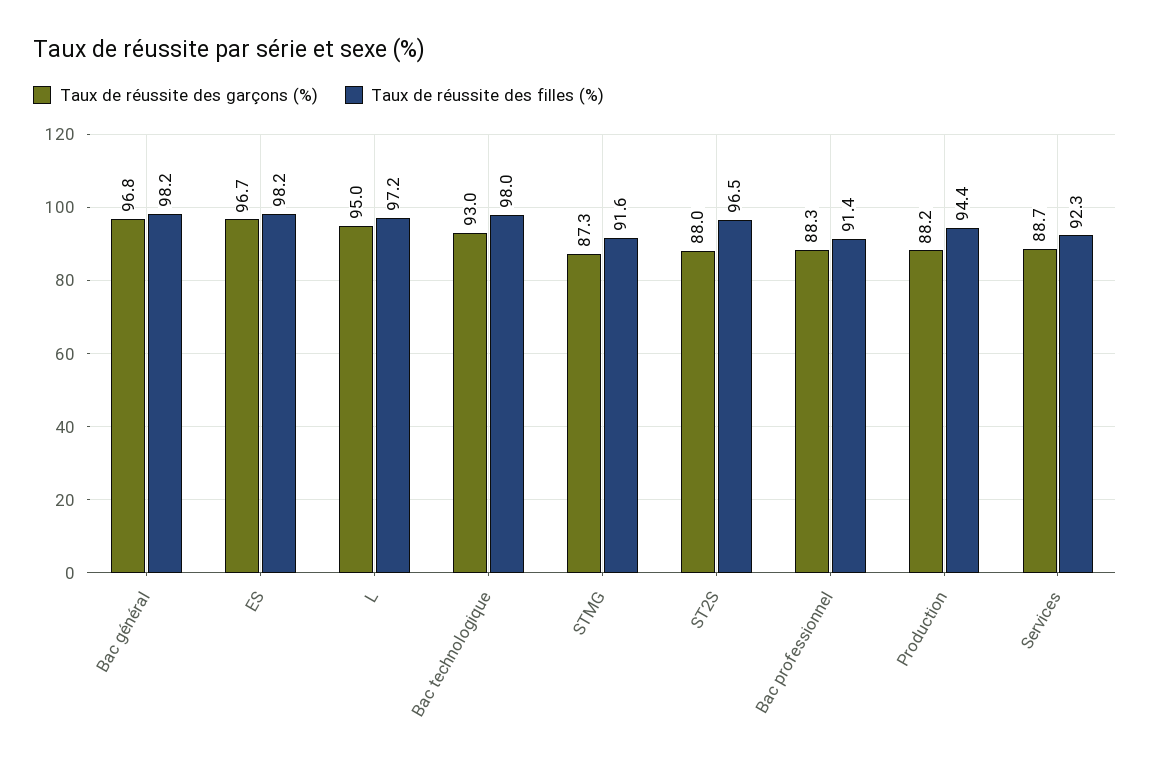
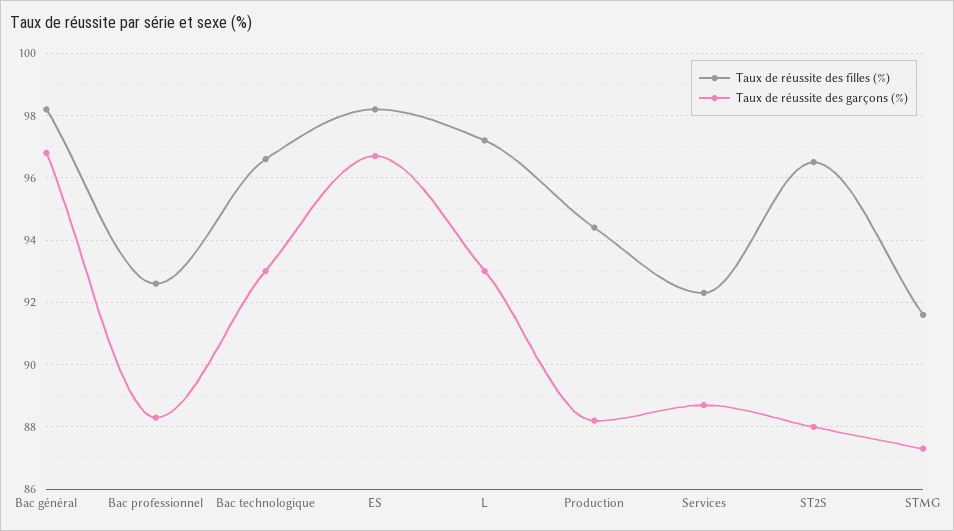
  {
    "Taux de réussite des garçons (%)": {
      "Bac général": 96.8,
      "ES": 96.7,
-     "L": 95,
+     "L": 93,
      "Bac technologique": 93,
      "STMG": 87.3,
      "ST2S": 88,
      "Bac professionnel": 88.3,
      "Production": 88.2,
      "Services": 88.7
    },
    "Taux de réussite des filles (%)": {
      "Bac général": 98.2,
      "ES": 98.2,
      "L": 97.2,
-     "Bac technologique": 98,
+     "Bac technologique": 96.5,
      "STMG": 91.6,
      "ST2S": 96.5,
-     "Bac professionnel": 91.4,
+     "Bac professionnel": 92.5,
      "Production": 94.4,
      "Services": 92.3
    }
  }

